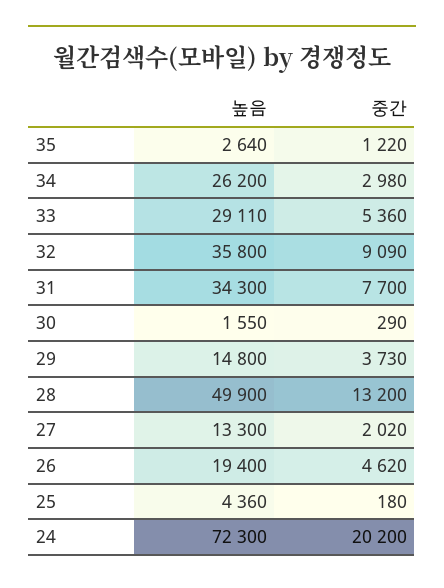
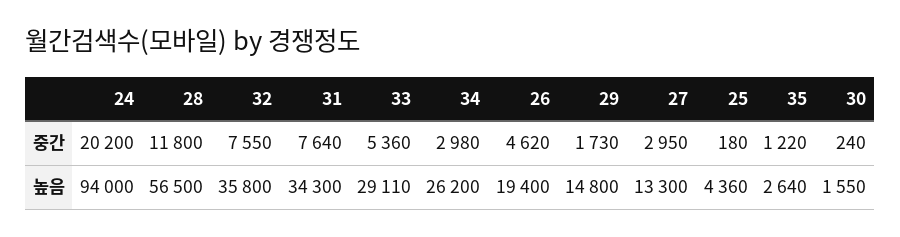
  {
    "높음": {
      "35": 2640,
      "34": 26200,
      "33": 29110,
      "32": 35800,
      "31": 34300,
      "30": 1550,
      "29": 14800,
-     "28": 49900,
+     "28": 56500,
      "27": 13300,
      "26": 19400,
      "25": 4360,
-     "24": 72300
+     "24": 94000
    },
    "중간": {
      "35": 1220,
      "34": 2980,
      "33": 5360,
-     "32": 9090,
+     "32": 7550,
-     "31": 7700,
+     "31": 7640,
-     "30": 290,
+     "30": 240,
-     "29": 3730,
+     "29": 1730,
-     "28": 13200,
+     "28": 11800,
-     "27": 2020,
+     "27": 2950,
      "26": 4620,
      "25": 180,
      "24": 20200
    }
  }

